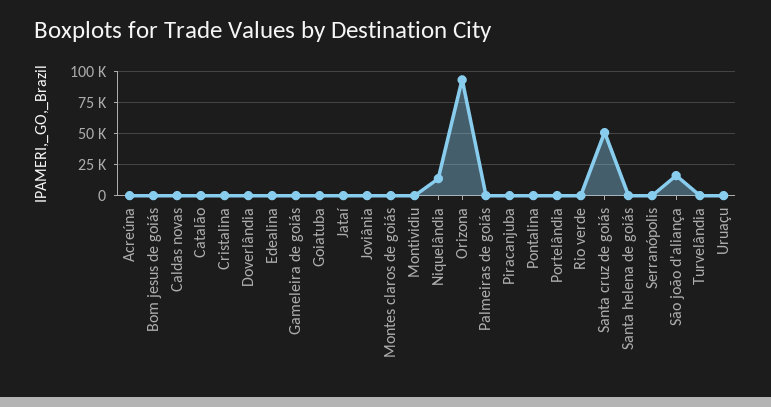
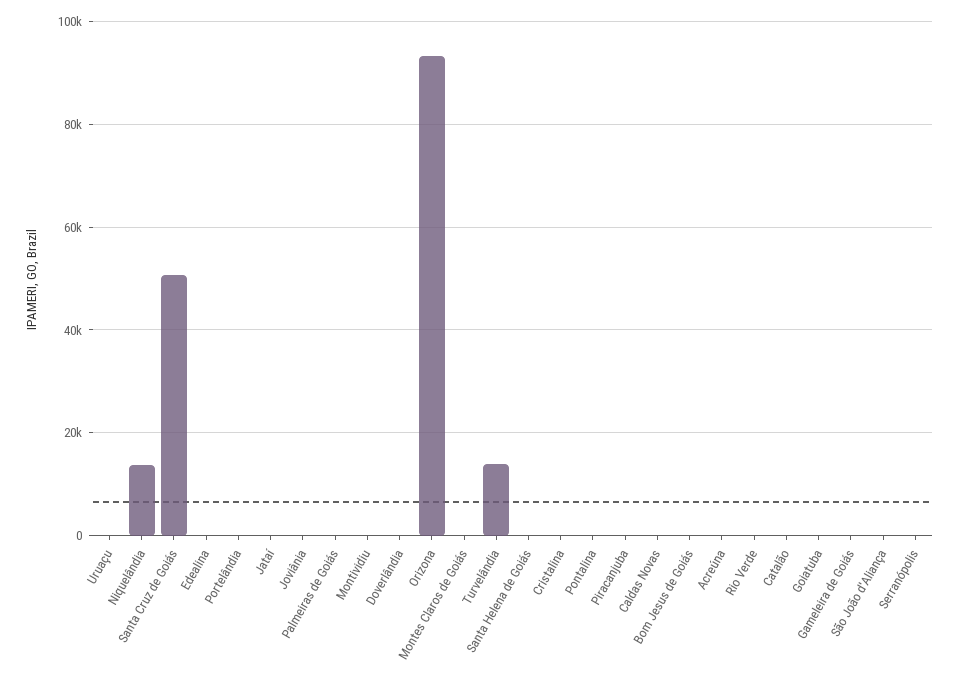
  {
    "Acreúna": 0,
    "Bom jesus de goiás": 0,
    "Caldas novas": 0,
    "Catalão": 0,
    "Cristalina": 0,
    "Doverlândia": 0,
    "Edealina": 0,
    "Gameleira de goiás": 0,
    "Goiatuba": 0,
    "Jataí": 0,
    "Joviânia": 0,
    "Montes claros de goiás": 0,
    "Montividiu": 0,
    "Niquelândia": 14000,
    "Orizona": 94000,
    "Palmeiras de goiás": 0,
    "Piracanjuba": 0,
    "Pontalina": 0,
    "Portelândia": 0,
    "Rio verde": 0,
    "Santa cruz de goiás": 50000,
    "Santa helena de goiás": 0,
    "Serranópolis": 0,
-   "São joão d'aliança": 15000,
+   "São joão d'aliança": 0,
-   "Turvelândia": 0,
+   "Turvelândia": 14000,
    "Uruaçu": 0
  }

